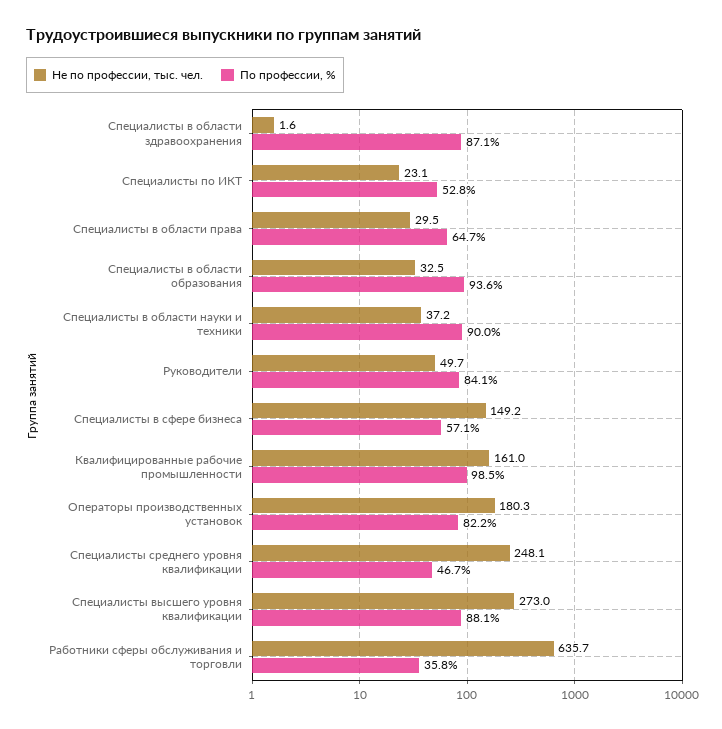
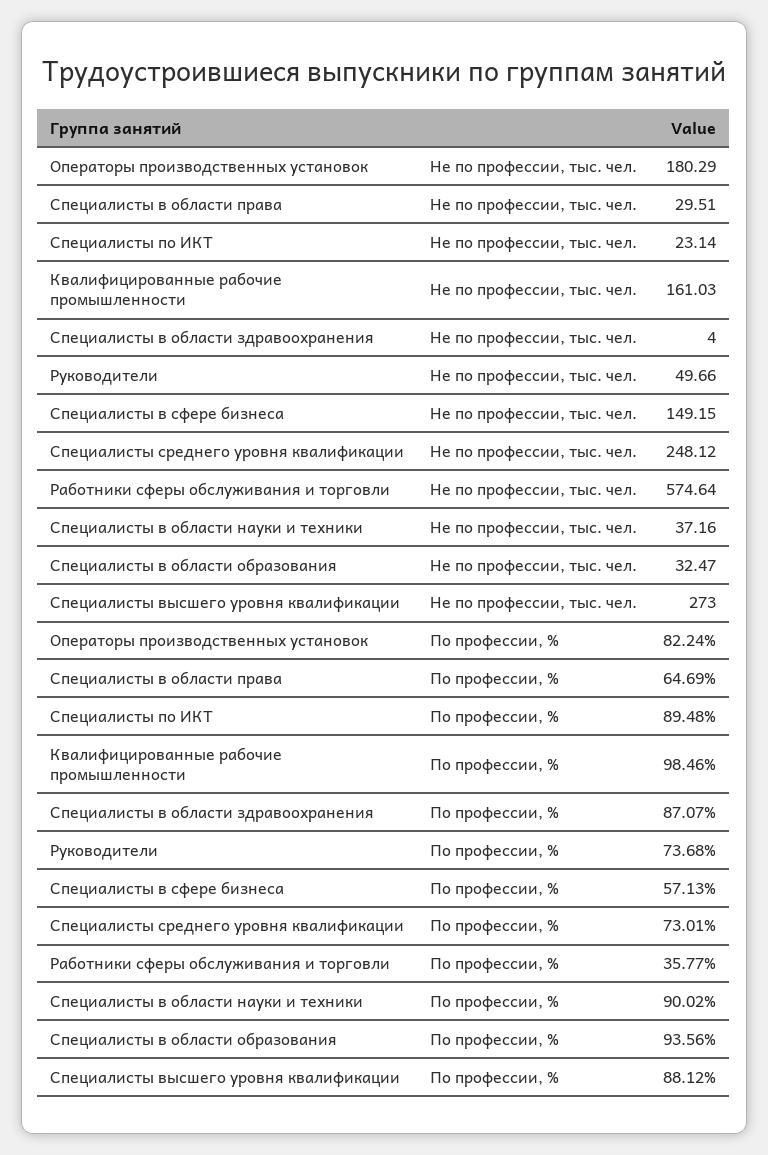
  {
    "Не по профессии, тыс. чел.": {
-     "Специалисты в области здравоохранения": 1.6,
+     "Специалисты в области здравоохранения": 4,
      "Специалисты по ИКТ": 23.14,
      "Специалисты в области права": 29.51,
      "Специалисты в области образования": 32.47,
      "Специалисты в области науки и техники": 37.16,
      "Руководители": 49.66,
      "Специалисты в сфере бизнеса": 149.15,
      "Квалифицированные рабочие промышленности": 161.03,
      "Операторы производственных установок": 180.29,
      "Специалисты среднего уровня квалификации": 248.12,
      "Специалисты высшего уровня квалификации": 273,
-     "Работники сферы обслуживания и торговли": 635.7
+     "Работники сферы обслуживания и торговли": 574.64
    },
    "По профессии, %": {
      "Специалисты в области здравоохранения": 87.07,
-     "Специалисты по ИКТ": 52.8,
+     "Специалисты по ИКТ": 89.48,
      "Специалисты в области права": 64.69,
      "Специалисты в области образования": 93.56,
      "Специалисты в области науки и техники": 90.02,
-     "Руководители": 84.1,
+     "Руководители": 73.68,
      "Специалисты в сфере бизнеса": 57.13,
      "Квалифицированные рабочие промышленности": 98.46,
      "Операторы производственных установок": 82.24,
-     "Специалисты среднего уровня квалификации": 46.7,
+     "Специалисты среднего уровня квалификации": 73.01,
      "Специалисты высшего уровня квалификации": 88.12,
      "Работники сферы обслуживания и торговли": 35.77
    }
  }

